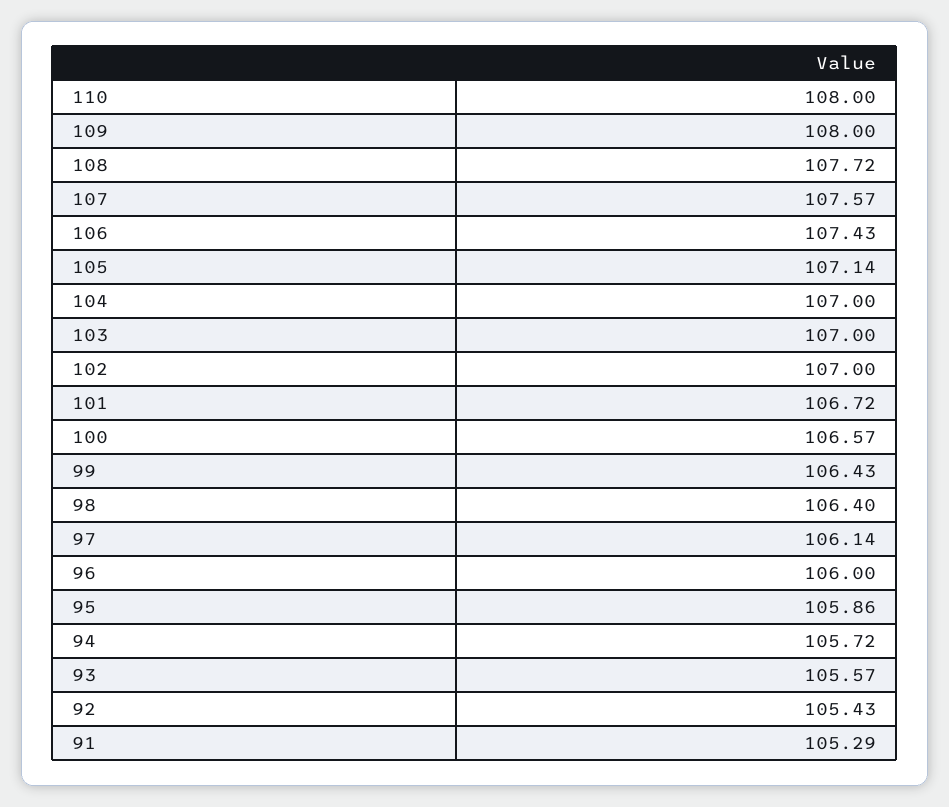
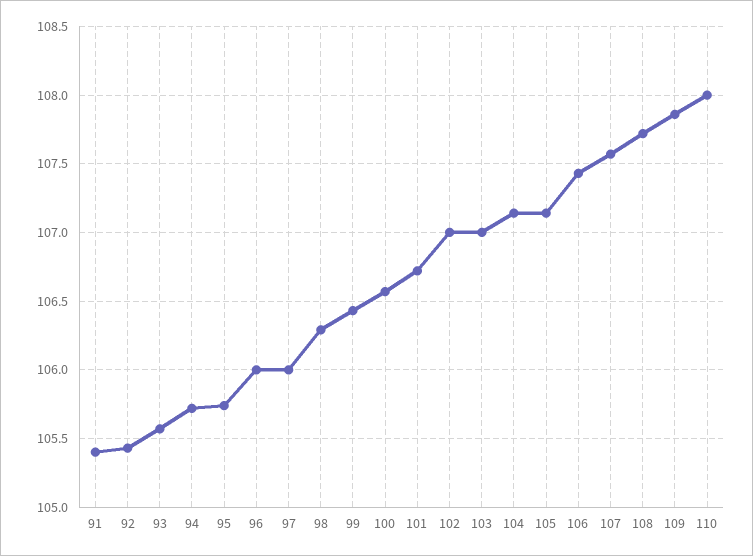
  {
    "110": 108,
-   "109": 108,
+   "109": 107.85,
    "108": 107.72,
    "107": 107.57,
    "106": 107.43,
    "105": 107.14,
-   "104": 107,
+   "104": 107.15,
    "103": 107,
    "102": 107,
    "101": 106.72,
    "100": 106.57,
    "99": 106.43,
-   "98": 106.4,
+   "98": 106.3,
-   "97": 106.14,
+   "97": 106,
    "96": 106,
-   "95": 105.86,
+   "95": 105.75,
    "94": 105.72,
    "93": 105.57,
    "92": 105.43,
-   "91": 105.29
+   "91": 105.4
  }

